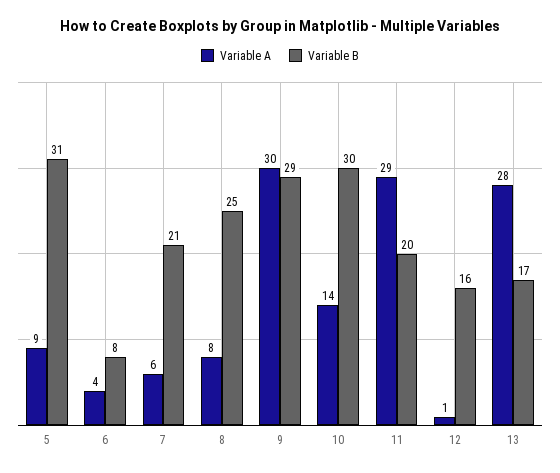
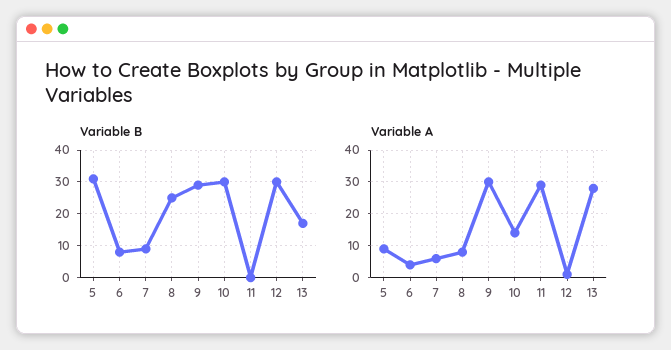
  {
    "Variable A": {
      "5": 9,
      "6": 4,
      "7": 6,
      "8": 8,
      "9": 30,
      "10": 14,
      "11": 29,
      "12": 1,
      "13": 28
    },
    "Variable B": {
      "5": 31,
      "6": 8,
-     "7": 21,
+     "7": 10,
      "8": 25,
      "9": 29,
      "10": 30,
-     "11": 20,
+     "11": 0,
-     "12": 16,
+     "12": 30,
      "13": 17
    }
  }

